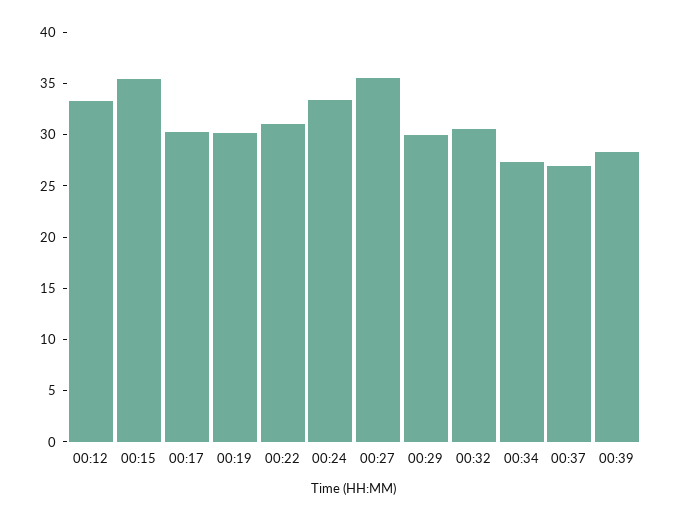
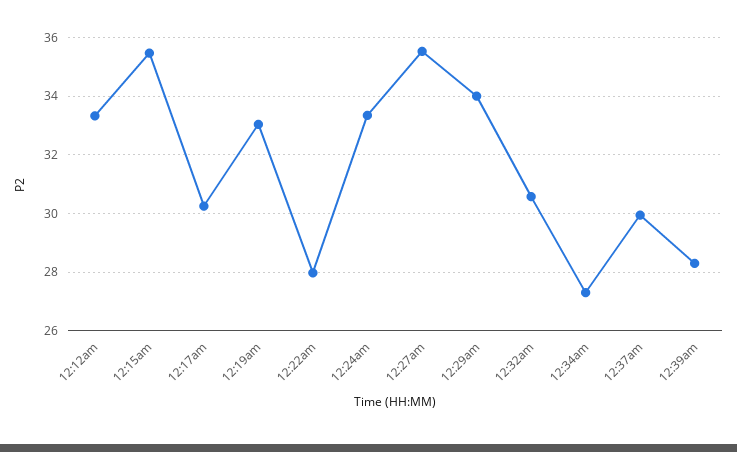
  {
    "00:12": 33.25,
    "00:15": 35.5,
    "00:17": 30.25,
-   "00:19": 30,
+   "00:19": 33,
-   "00:22": 31,
+   "00:22": 28,
    "00:24": 33.25,
    "00:27": 35.5,
-   "00:29": 30,
+   "00:29": 34,
    "00:32": 30.5,
    "00:34": 27.25,
-   "00:37": 27,
+   "00:37": 30,
    "00:39": 28.25
  }

